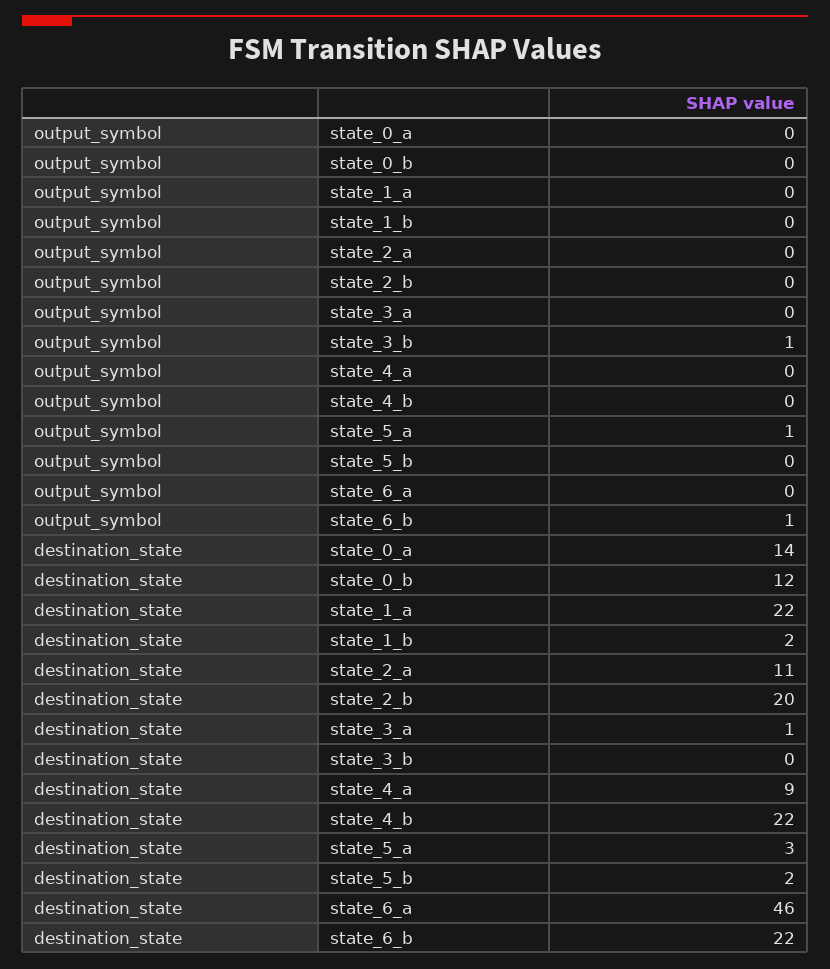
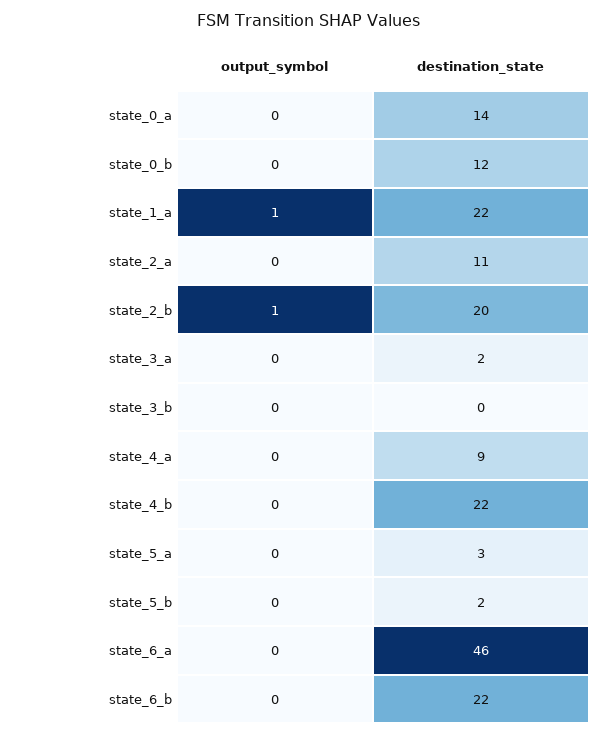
  {
    "output_symbol": {
      "state_0_a": 0,
      "state_0_b": 0,
-     "state_1_a": 0,
+     "state_1_a": 1,
-     "state_1_b": 0,
      "state_2_a": 0,
-     "state_2_b": 0,
+     "state_2_b": 1,
      "state_3_a": 0,
-     "state_3_b": 1,
+     "state_3_b": 0,
      "state_4_a": 0,
      "state_4_b": 0,
-     "state_5_a": 1,
+     "state_5_a": 0,
      "state_5_b": 0,
      "state_6_a": 0,
-     "state_6_b": 1
+     "state_6_b": 0
    },
    "destination_state": {
      "state_0_a": 14,
      "state_0_b": 12,
      "state_1_a": 22,
-     "state_1_b": 2,
      "state_2_a": 11,
      "state_2_b": 20,
-     "state_3_a": 1,
+     "state_3_a": 2,
      "state_3_b": 0,
      "state_4_a": 9,
      "state_4_b": 22,
      "state_5_a": 3,
      "state_5_b": 2,
      "state_6_a": 46,
      "state_6_b": 22
    }
  }

